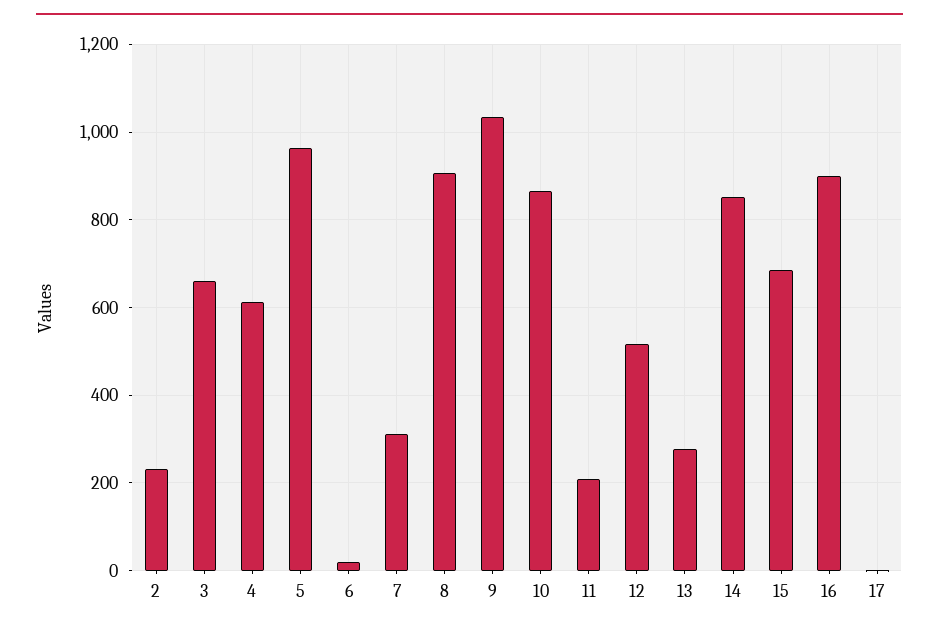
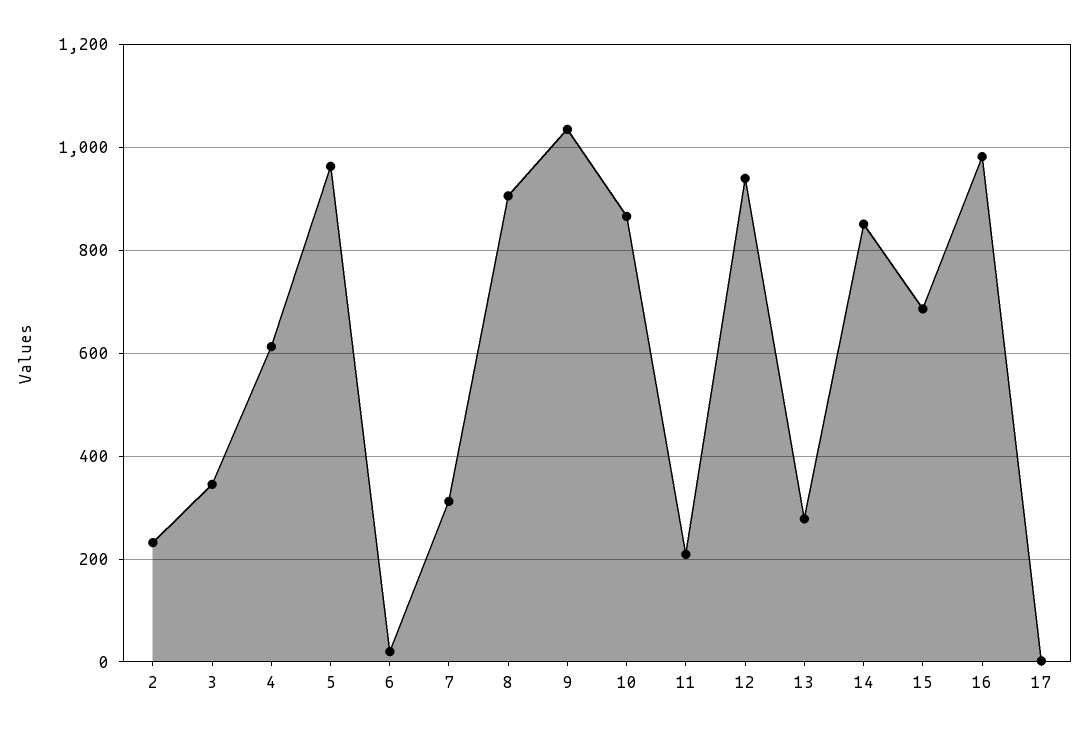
  {
    "2": 240,
-   "3": 660,
+   "3": 340,
    "4": 620,
    "5": 960,
    "6": 20,
    "7": 320,
    "8": 900,
    "9": 1040,
    "10": 860,
    "11": 200,
-   "12": 520,
+   "12": 940,
    "13": 280,
    "14": 860,
    "15": 680,
-   "16": 900,
+   "16": 980,
    "17": 0
  }

